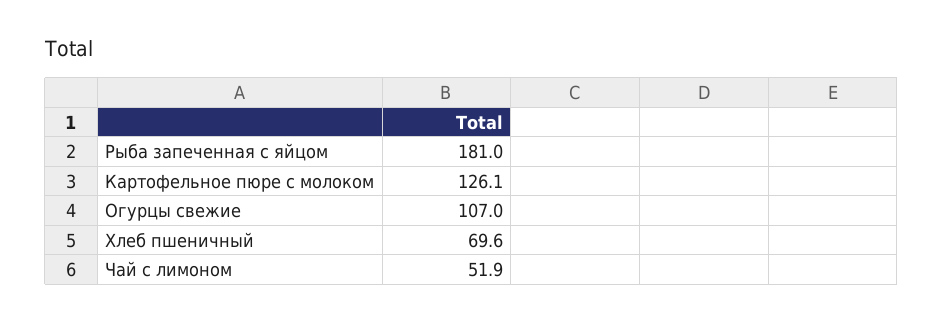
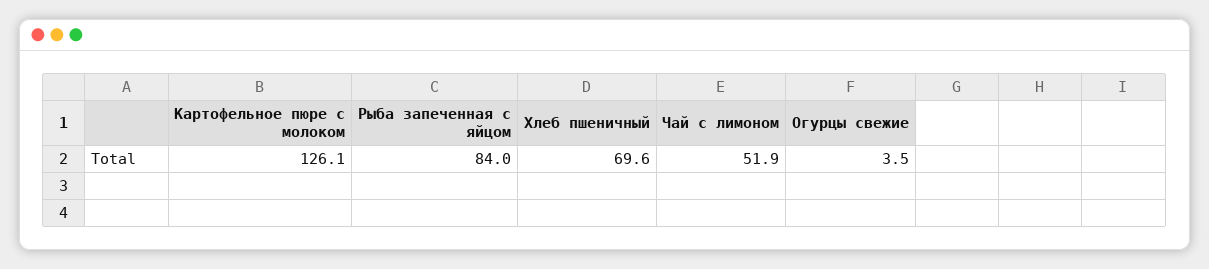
  {
-   "Рыба запеченная с яйцом": 181,
+   "Рыба запеченная с яйцом": 84,
    "Картофельное пюре с молоком": 126.1,
-   "Огурцы свежие": 107,
+   "Огурцы свежие": 3.5,
    "Хлеб пшеничный": 69.6,
    "Чай с лимоном": 51.9
  }

